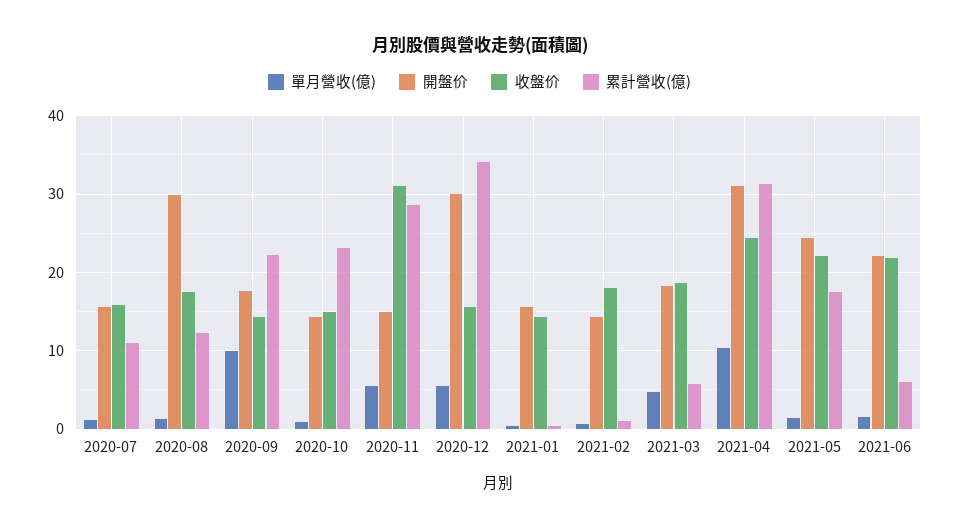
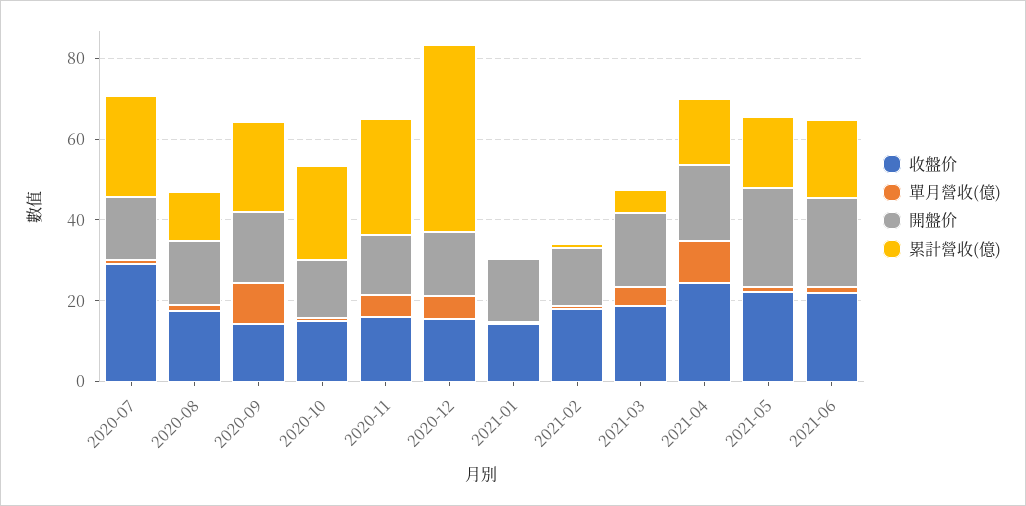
  {
    "單月營收(億)": {
      "2020-07": 1,
      "2020-08": 1,
      "2020-09": 10,
      "2020-10": 1,
      "2020-11": 5,
      "2020-12": 6,
      "2021-01": 0,
      "2021-02": 1,
      "2021-03": 5,
      "2021-04": 10,
      "2021-05": 1,
      "2021-06": 2
    },
    "開盤价": {
      "2020-07": 16,
-     "2020-08": 30,
+     "2020-08": 15,
      "2020-09": 18,
      "2020-10": 14,
      "2020-11": 15,
-     "2020-12": 30,
+     "2020-12": 15,
      "2021-01": 16,
      "2021-02": 14,
      "2021-03": 18,
-     "2021-04": 31,
+     "2021-04": 20,
      "2021-05": 24,
      "2021-06": 22
    },
    "收盤价": {
-     "2020-07": 16,
+     "2020-07": 30,
      "2020-08": 18,
      "2020-09": 14,
      "2020-10": 15,
-     "2020-11": 31,
+     "2020-11": 15,
      "2020-12": 16,
      "2021-01": 14,
      "2021-02": 18,
      "2021-03": 19,
      "2021-04": 24,
      "2021-05": 22,
      "2021-06": 22
    },
    "累計營收(億)": {
-     "2020-07": 11,
+     "2020-07": 25,
      "2020-08": 12,
      "2020-09": 22,
      "2020-10": 23,
      "2020-11": 29,
-     "2020-12": 34,
+     "2020-12": 45,
      "2021-01": 0,
      "2021-02": 1,
      "2021-03": 6,
-     "2021-04": 31,
+     "2021-04": 15,
      "2021-05": 18,
-     "2021-06": 6
+     "2021-06": 20
    }
  }

